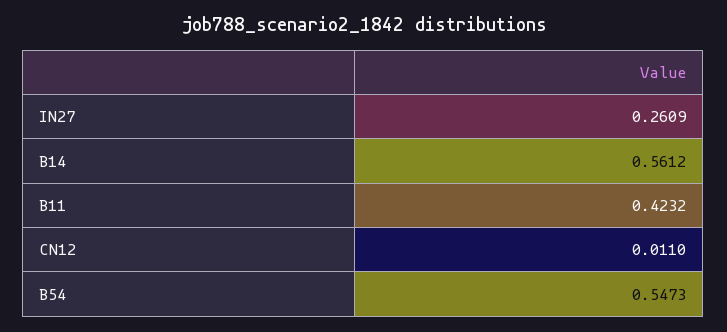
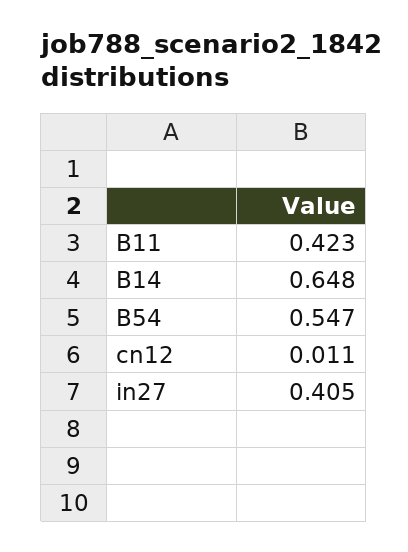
  {
-   "IN27": 0.2609,
+   "IN27": 0.405,
-   "B14": 0.5612,
+   "B14": 0.648,
    "B11": 0.4232,
    "CN12": 0.011,
    "B54": 0.5473
  }

